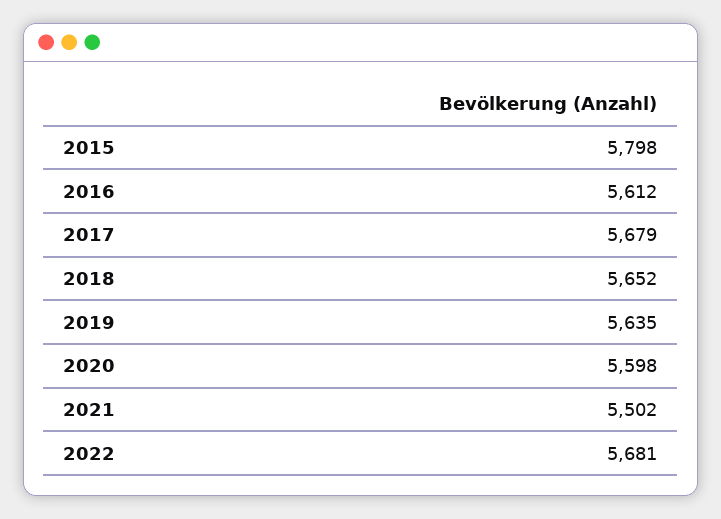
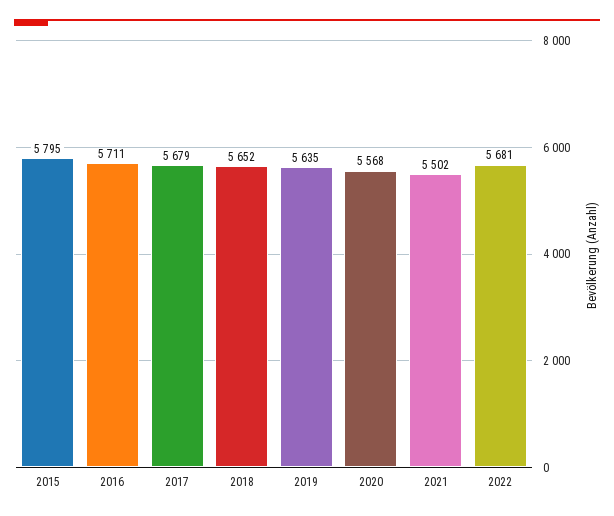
  {
-   "2015": 5798,
+   "2015": 5795,
-   "2016": 5612,
+   "2016": 5711,
    "2017": 5679,
    "2018": 5652,
    "2019": 5635,
-   "2020": 5598,
+   "2020": 5568,
    "2021": 5502,
    "2022": 5681
  }

